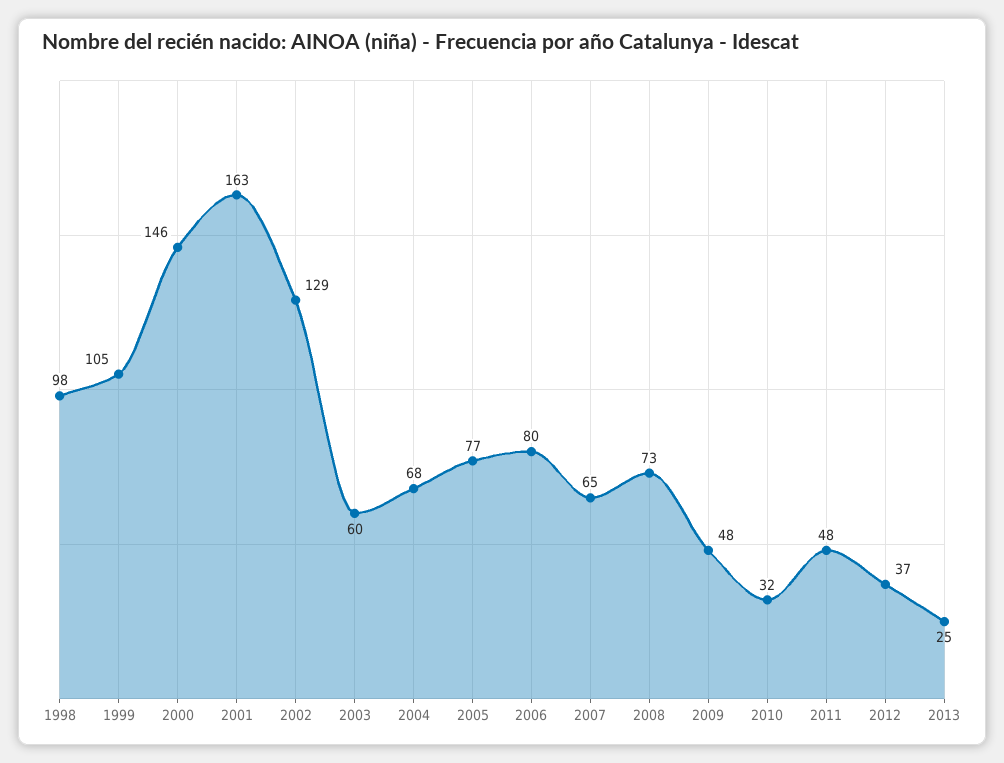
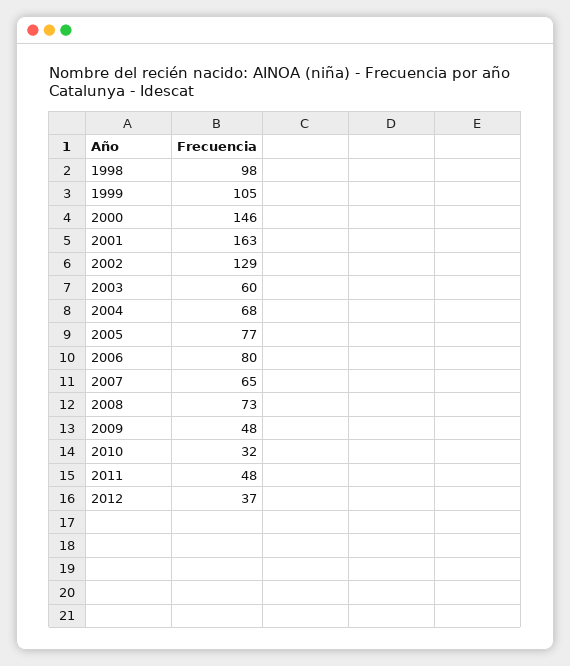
  {
    "1998": 98,
    "1999": 105,
    "2000": 146,
    "2001": 163,
    "2002": 129,
    "2003": 60,
    "2004": 68,
    "2005": 77,
    "2006": 80,
    "2007": 65,
    "2008": 73,
    "2009": 48,
    "2010": 32,
    "2011": 48,
-   "2012": 37,
+   "2012": 37
-   "2013": 25
  }

